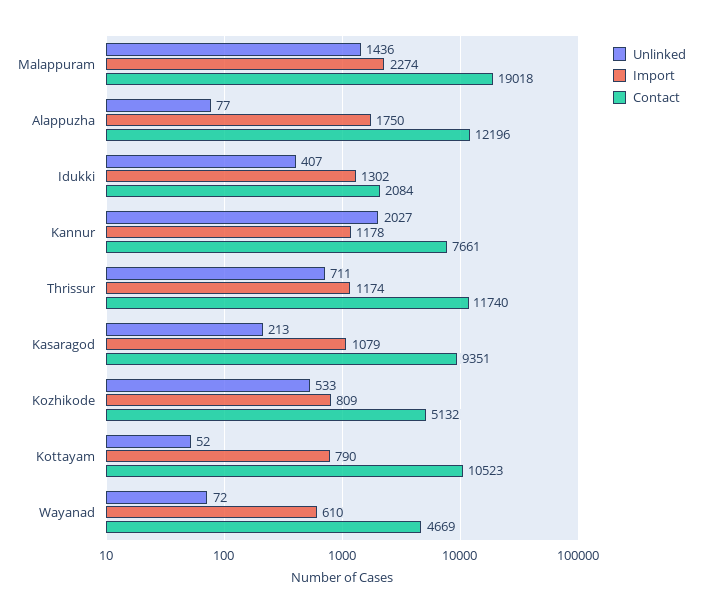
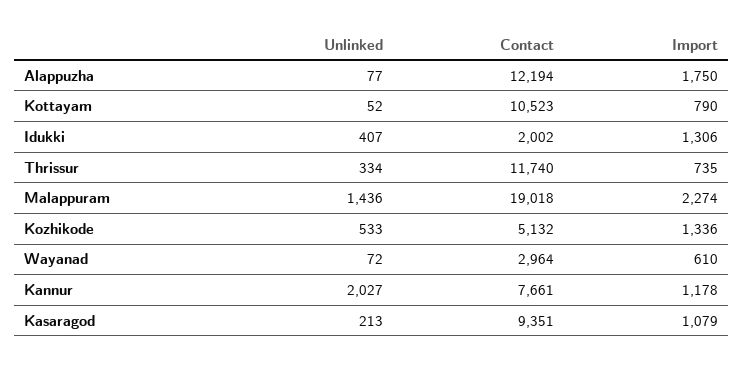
  {
    "Unlinked": {
      "Malappuram": 1436,
      "Alappuzha": 77,
      "Idukki": 407,
      "Kannur": 2027,
-     "Thrissur": 711,
+     "Thrissur": 334,
      "Kasaragod": 213,
      "Kozhikode": 533,
      "Kottayam": 52,
      "Wayanad": 72
    },
    "Import": {
      "Malappuram": 2274,
      "Alappuzha": 1750,
-     "Idukki": 1302,
+     "Idukki": 1306,
      "Kannur": 1178,
-     "Thrissur": 1174,
+     "Thrissur": 735,
      "Kasaragod": 1079,
-     "Kozhikode": 809,
+     "Kozhikode": 1336,
      "Kottayam": 790,
      "Wayanad": 610
    },
    "Contact": {
      "Malappuram": 19018,
-     "Alappuzha": 12196,
+     "Alappuzha": 12194,
-     "Idukki": 2084,
+     "Idukki": 2002,
      "Kannur": 7661,
      "Thrissur": 11740,
      "Kasaragod": 9351,
      "Kozhikode": 5132,
      "Kottayam": 10523,
-     "Wayanad": 4669
+     "Wayanad": 2964
    }
  }

